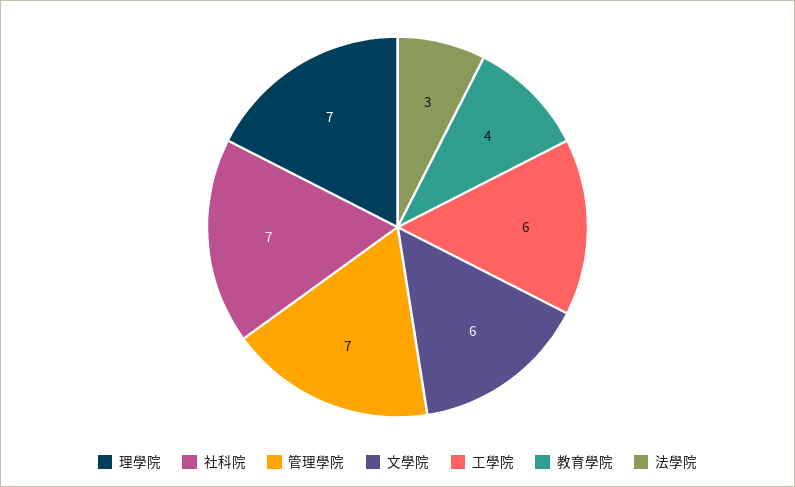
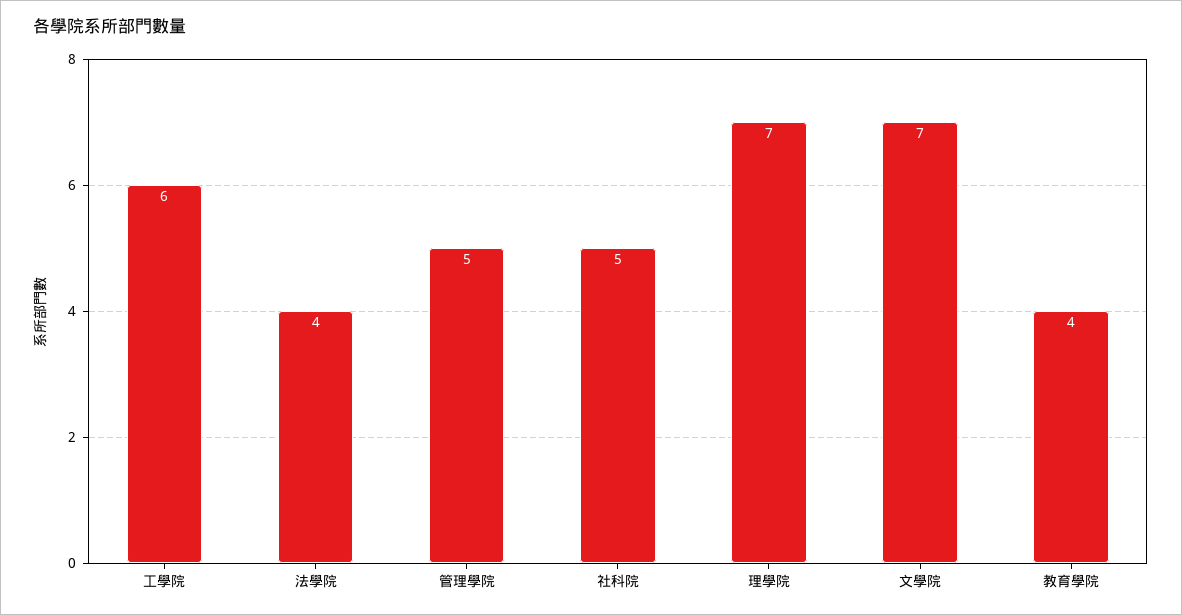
  {
    "理學院": 7,
-   "社科院": 7,
+   "社科院": 5,
-   "管理學院": 7,
+   "管理學院": 5,
-   "文學院": 6,
+   "文學院": 7,
    "工學院": 6,
    "教育學院": 4,
-   "法學院": 3
+   "法學院": 4
  }

